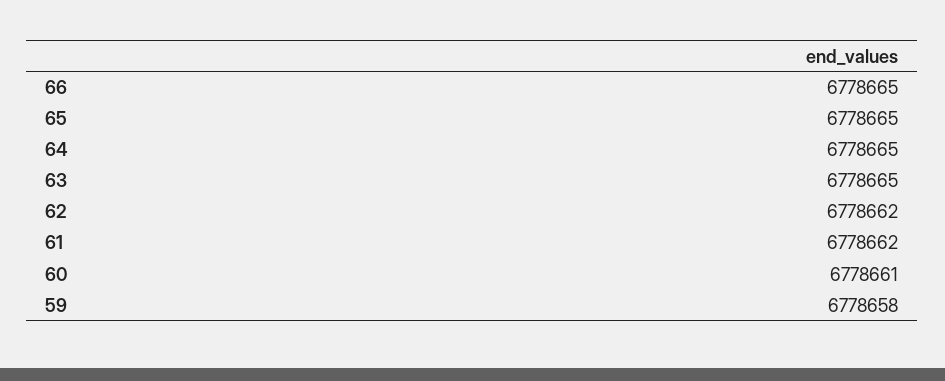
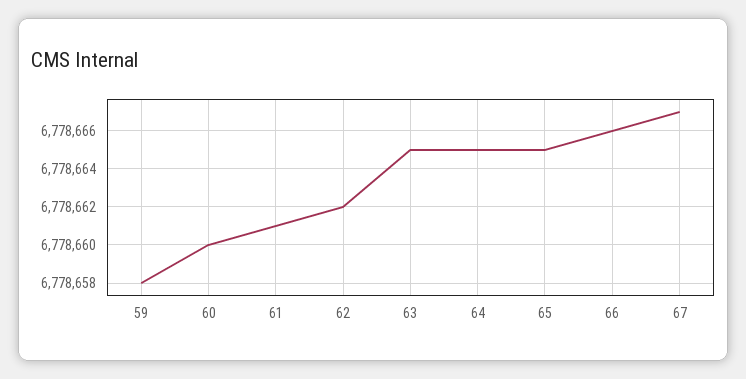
  {
-   "66": 6778665,
+   "66": 6778666,
    "65": 6778665,
    "64": 6778665,
    "63": 6778665,
    "62": 6778662,
-   "61": 6778662,
+   "61": 6778661,
-   "60": 6778661,
+   "60": 6778660,
-   "59": 6778658
+   "59": 6778658,
+   "67": 6778667
  }

